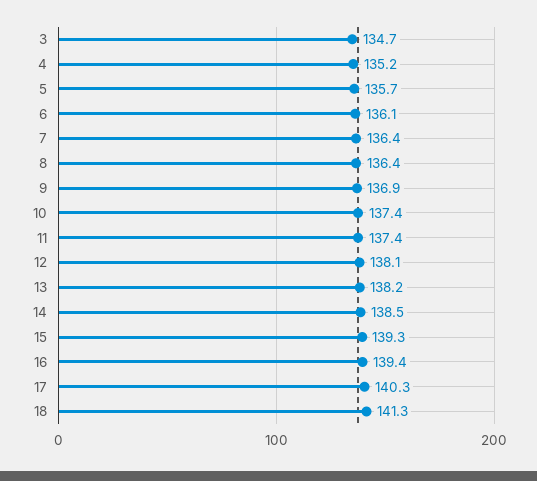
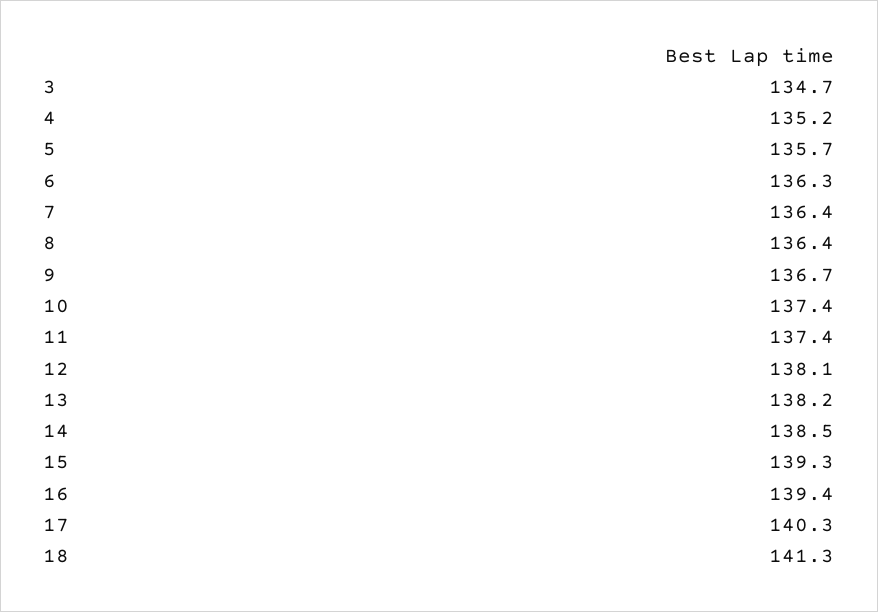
  {
    "3": 134.7,
    "4": 135.2,
    "5": 135.7,
-   "6": 136.1,
+   "6": 136.3,
    "7": 136.4,
    "8": 136.4,
-   "9": 136.9,
+   "9": 136.7,
    "10": 137.4,
    "11": 137.4,
    "12": 138.1,
    "13": 138.2,
    "14": 138.5,
    "15": 139.3,
    "16": 139.4,
    "17": 140.3,
    "18": 141.3
  }

